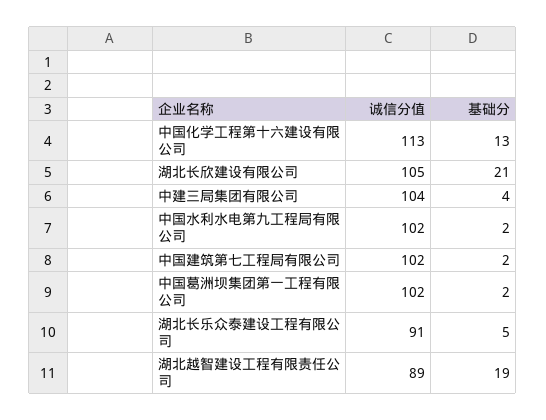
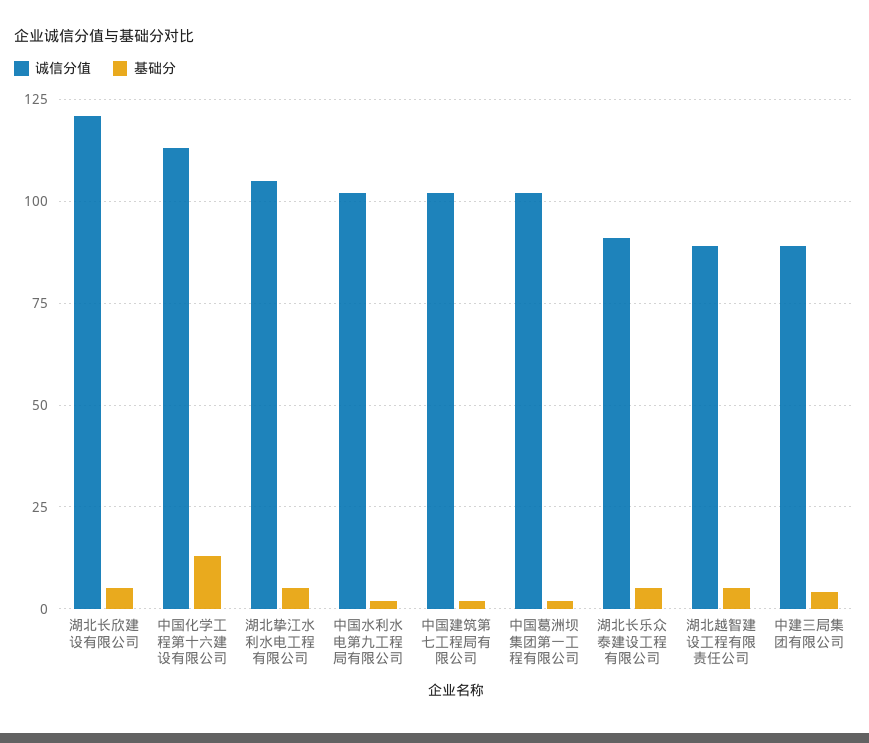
  {
    "诚信分值": {
      "中国化学工程第十六建设有限公司": 113,
-     "湖北长欣建设有限公司": 105,
+     "湖北长欣建设有限公司": 120,
-     "中建三局集团有限公司": 104,
+     "中建三局集团有限公司": 90,
      "中国水利水电第九工程局有限公司": 102,
      "中国建筑第七工程局有限公司": 102,
      "中国葛洲坝集团第一工程有限公司": 102,
      "湖北长乐众泰建设工程有限公司": 91,
-     "湖北越智建设工程有限责任公司": 89
+     "湖北越智建设工程有限责任公司": 89,
+     "湖北挚江水利水电工程有限公司": 105
    },
    "基础分": {
      "中国化学工程第十六建设有限公司": 13,
-     "湖北长欣建设有限公司": 21,
+     "湖北长欣建设有限公司": 5,
      "中建三局集团有限公司": 4,
      "中国水利水电第九工程局有限公司": 2,
      "中国建筑第七工程局有限公司": 2,
      "中国葛洲坝集团第一工程有限公司": 2,
      "湖北长乐众泰建设工程有限公司": 5,
-     "湖北越智建设工程有限责任公司": 19
+     "湖北越智建设工程有限责任公司": 5,
+     "湖北挚江水利水电工程有限公司": 5
    }
  }

